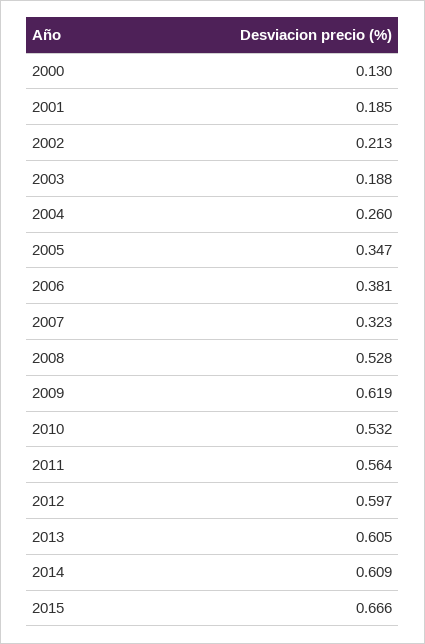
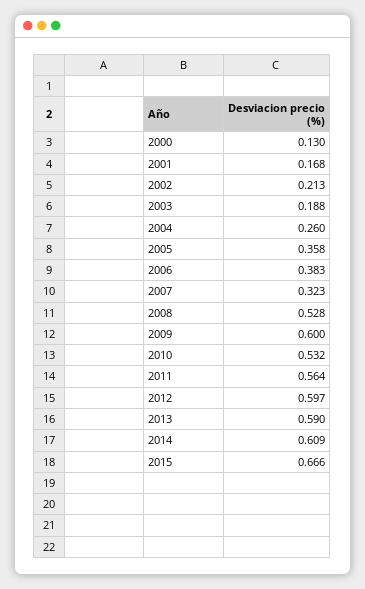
  {
    "2000": 0.13,
-   "2001": 0.185,
+   "2001": 0.168,
    "2002": 0.213,
    "2003": 0.188,
    "2004": 0.26,
-   "2005": 0.347,
+   "2005": 0.358,
-   "2006": 0.381,
+   "2006": 0.383,
    "2007": 0.323,
    "2008": 0.528,
-   "2009": 0.619,
+   "2009": 0.6,
    "2010": 0.532,
    "2011": 0.564,
    "2012": 0.597,
-   "2013": 0.605,
+   "2013": 0.59,
    "2014": 0.609,
    "2015": 0.666
  }

